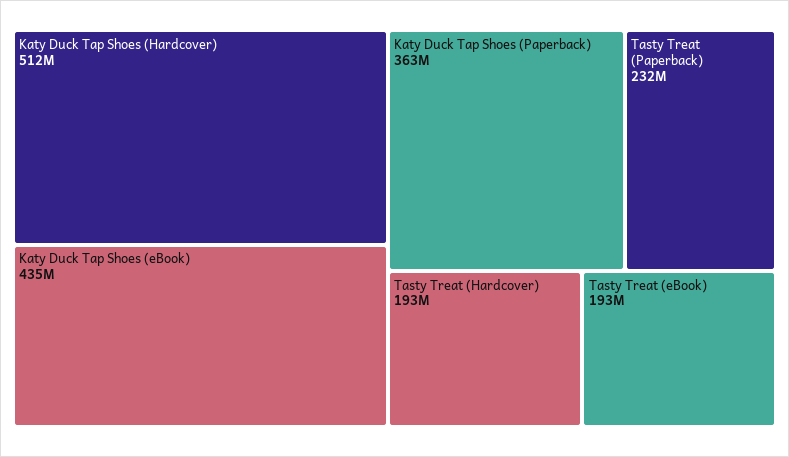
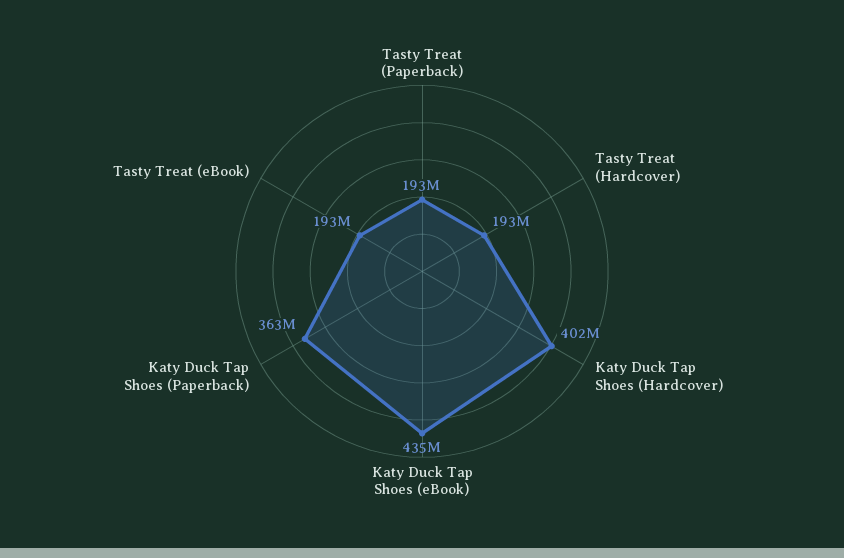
  {
-   "Katy Duck Tap Shoes (Hardcover)": 512000000,
+   "Katy Duck Tap Shoes (Hardcover)": 402000000,
    "Katy Duck Tap Shoes (eBook)": 435000000,
    "Katy Duck Tap Shoes (Paperback)": 363000000,
-   "Tasty Treat (Paperback)": 232000000,
+   "Tasty Treat (Paperback)": 193000000,
    "Tasty Treat (Hardcover)": 193000000,
    "Tasty Treat (eBook)": 193000000
  }

